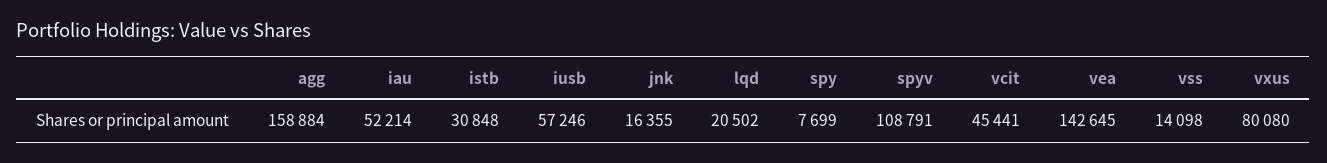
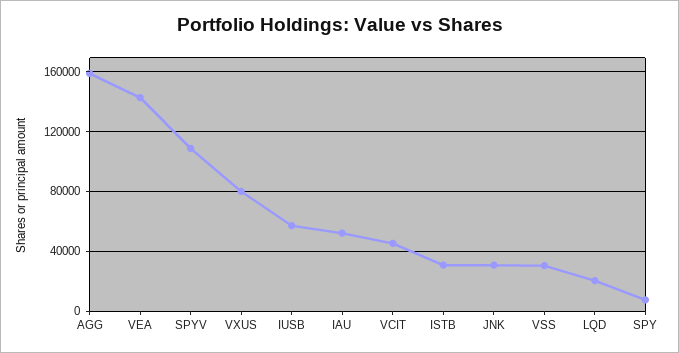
  {
    "agg": 158884,
    "iau": 52214,
    "istb": 30848,
    "iusb": 57246,
-   "jnk": 16355,
+   "jnk": 30000,
    "lqd": 20502,
    "spy": 7699,
    "spyv": 108791,
    "vcit": 45441,
    "vea": 142645,
-   "vss": 14098,
+   "vss": 30000,
    "vxus": 80080
  }

